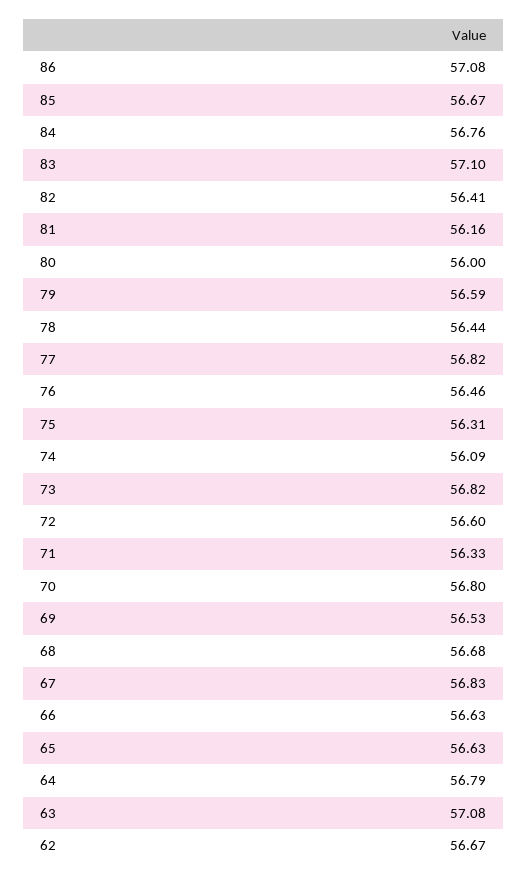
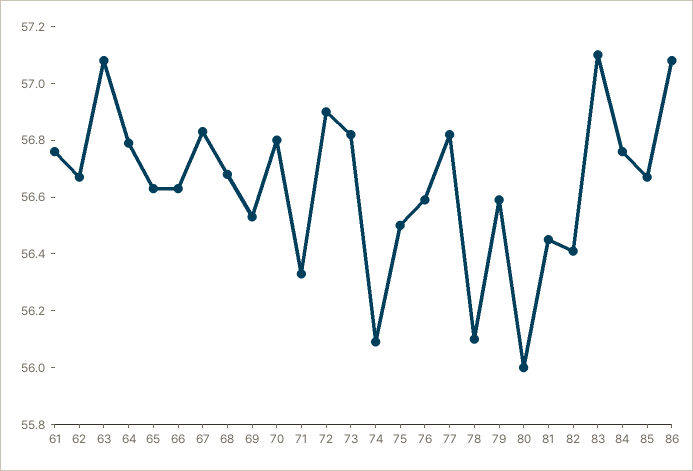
  {
    "86": 57.08,
    "85": 56.67,
    "84": 56.76,
    "83": 57.1,
    "82": 56.41,
-   "81": 56.16,
+   "81": 56.45,
    "80": 56,
    "79": 56.59,
-   "78": 56.44,
+   "78": 56.1,
    "77": 56.82,
-   "76": 56.46,
+   "76": 56.6,
-   "75": 56.31,
+   "75": 56.5,
    "74": 56.09,
    "73": 56.82,
-   "72": 56.6,
+   "72": 56.9,
    "71": 56.33,
    "70": 56.8,
    "69": 56.53,
    "68": 56.68,
    "67": 56.83,
    "66": 56.63,
    "65": 56.63,
    "64": 56.79,
    "63": 57.08,
-   "62": 56.67
+   "62": 56.67,
+   "61": 56.75
  }

